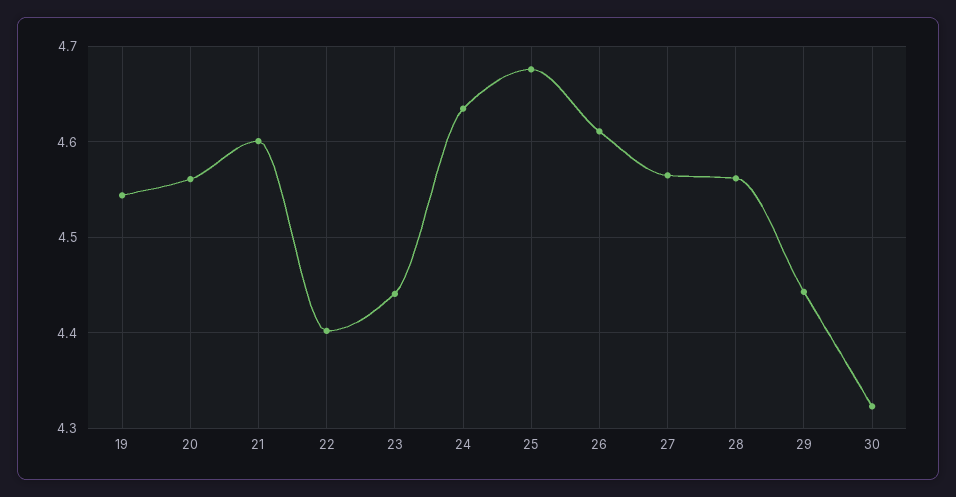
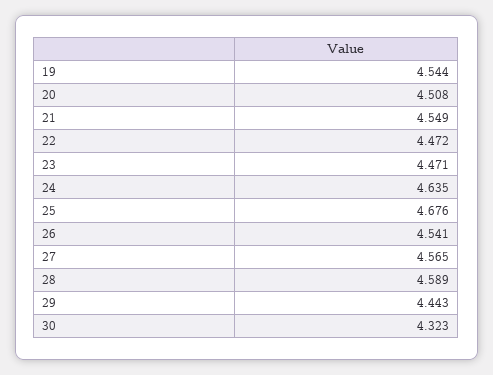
  {
    "19": 4.544,
-   "20": 4.56,
+   "20": 4.508,
-   "21": 4.6,
+   "21": 4.549,
-   "22": 4.4,
+   "22": 4.472,
-   "23": 4.44,
+   "23": 4.471,
    "24": 4.635,
    "25": 4.676,
-   "26": 4.61,
+   "26": 4.541,
    "27": 4.565,
-   "28": 4.56,
+   "28": 4.589,
    "29": 4.443,
    "30": 4.323
  }

